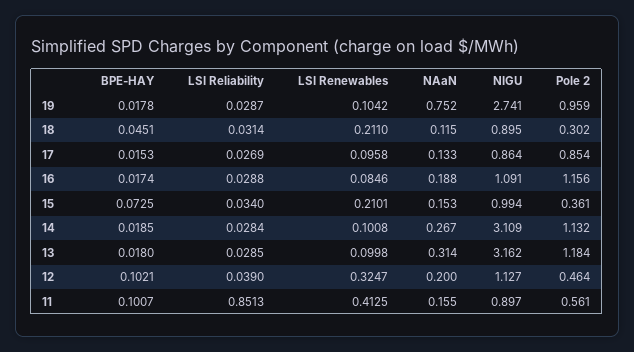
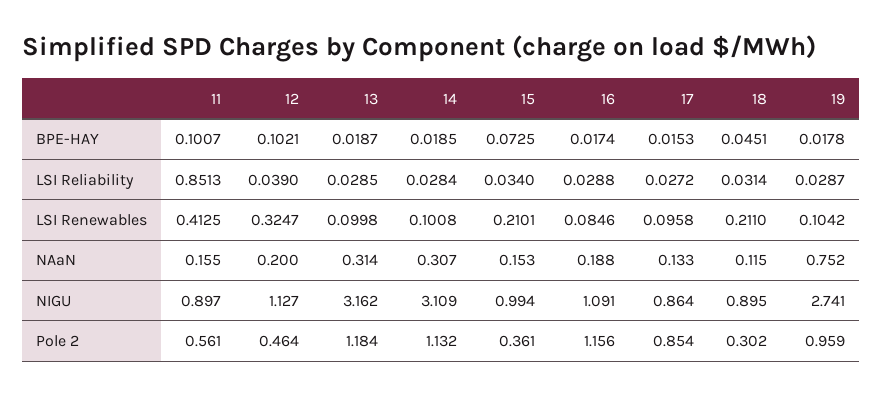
  {
    "BPE-HAY": {
      "19": 0.0178,
      "18": 0.0451,
      "17": 0.0153,
      "16": 0.0174,
      "15": 0.0725,
      "14": 0.0185,
-     "13": 0.018,
+     "13": 0.0187,
      "12": 0.1021,
      "11": 0.1007
    },
    "LSI Reliability": {
      "19": 0.0287,
      "18": 0.0314,
-     "17": 0.0269,
+     "17": 0.0272,
      "16": 0.0288,
      "15": 0.034,
      "14": 0.0284,
      "13": 0.0285,
      "12": 0.039,
      "11": 0.8513
    },
    "LSI Renewables": {
      "19": 0.1042,
      "18": 0.211,
      "17": 0.0958,
      "16": 0.0846,
      "15": 0.2101,
      "14": 0.1008,
      "13": 0.0998,
      "12": 0.3247,
      "11": 0.4125
    },
    "NAaN": {
      "19": 0.752,
      "18": 0.115,
      "17": 0.133,
      "16": 0.188,
      "15": 0.153,
-     "14": 0.267,
+     "14": 0.307,
      "13": 0.314,
      "12": 0.2,
      "11": 0.155
    },
    "NIGU": {
      "19": 2.741,
      "18": 0.895,
      "17": 0.864,
      "16": 1.091,
      "15": 0.994,
      "14": 3.109,
      "13": 3.162,
      "12": 1.127,
      "11": 0.897
    },
    "Pole 2": {
      "19": 0.959,
      "18": 0.302,
      "17": 0.854,
      "16": 1.156,
      "15": 0.361,
      "14": 1.132,
      "13": 1.184,
      "12": 0.464,
      "11": 0.561
    }
  }

